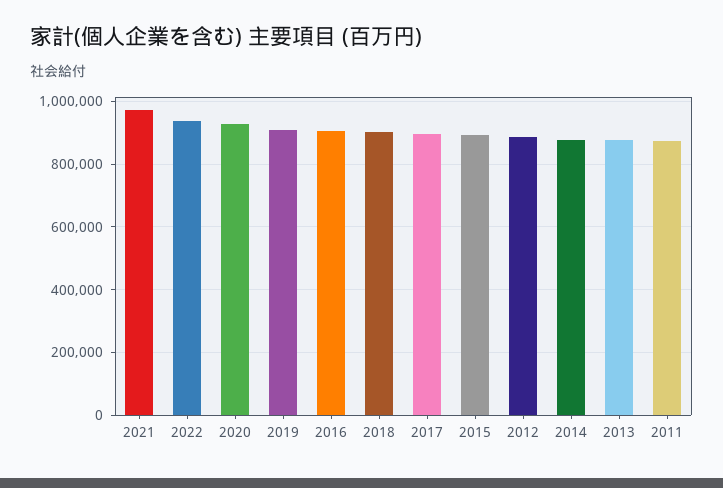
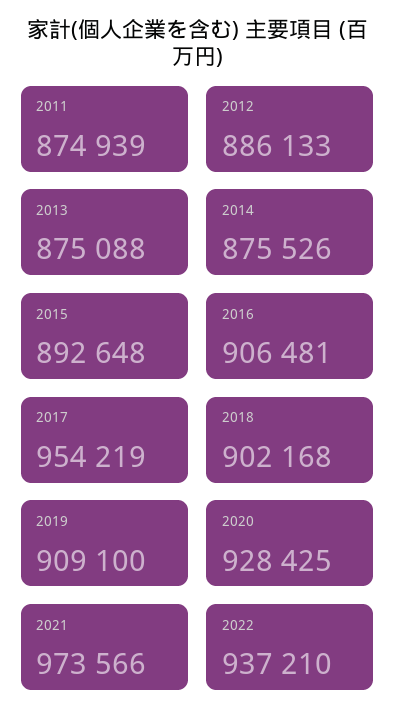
  {
    "2021": 973566,
    "2022": 937210,
    "2020": 928425,
    "2019": 909100,
    "2016": 906481,
    "2018": 902168,
-   "2017": 900000,
+   "2017": 954219,
    "2015": 892648,
    "2012": 886133,
    "2014": 875526,
    "2013": 875088,
    "2011": 874939
  }

